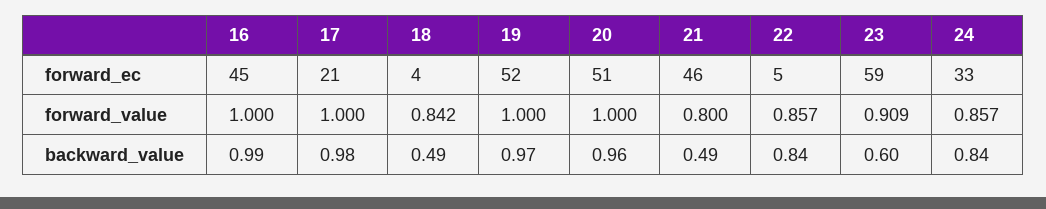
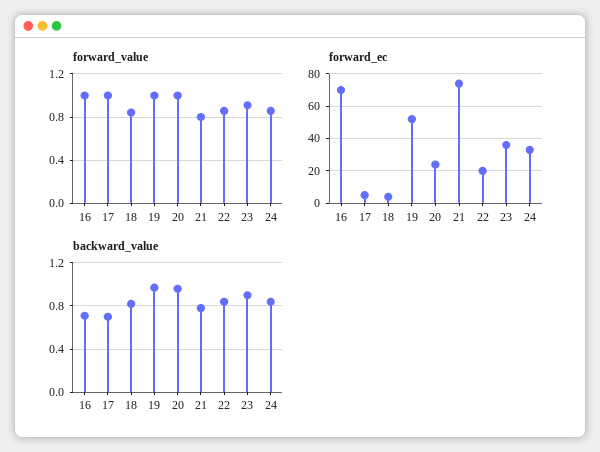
  {
    "forward_ec": {
-     "16": 45,
+     "16": 70,
-     "17": 21,
+     "17": 5,
      "18": 4,
      "19": 52,
-     "20": 51,
+     "20": 25,
-     "21": 46,
+     "21": 75,
-     "22": 5,
+     "22": 20,
-     "23": 59,
+     "23": 35,
      "24": 33
    },
    "forward_value": {
      "16": 1,
      "17": 1,
      "18": 0.842,
      "19": 1,
      "20": 1,
      "21": 0.8,
      "22": 0.857,
      "23": 0.909,
      "24": 0.857
    },
    "backward_value": {
-     "16": 0.99,
+     "16": 0.7,
-     "17": 0.98,
+     "17": 0.7,
-     "18": 0.49,
+     "18": 0.8,
      "19": 0.97,
      "20": 0.96,
-     "21": 0.49,
+     "21": 0.8,
      "22": 0.84,
-     "23": 0.6,
+     "23": 0.9,
      "24": 0.84
    }
  }

